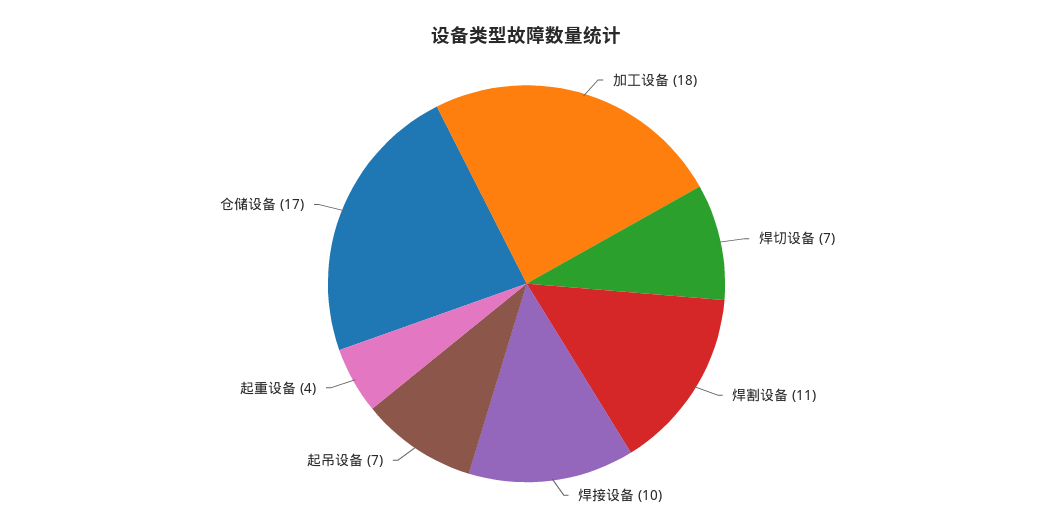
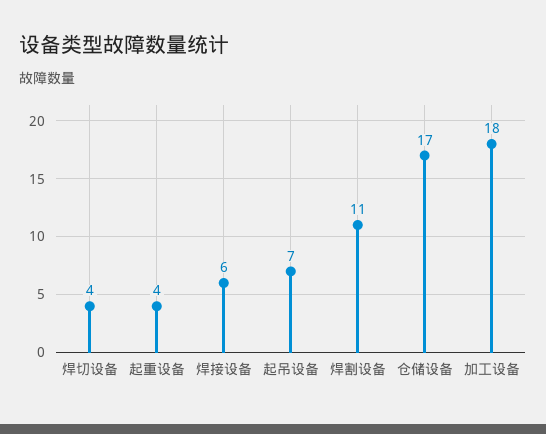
  {
    "加工设备": 18,
-   "焊切设备": 7,
+   "焊切设备": 4,
    "焊割设备": 11,
-   "焊接设备": 10,
+   "焊接设备": 6,
    "起吊设备": 7,
    "起重设备": 4,
    "仓储设备": 17
  }

